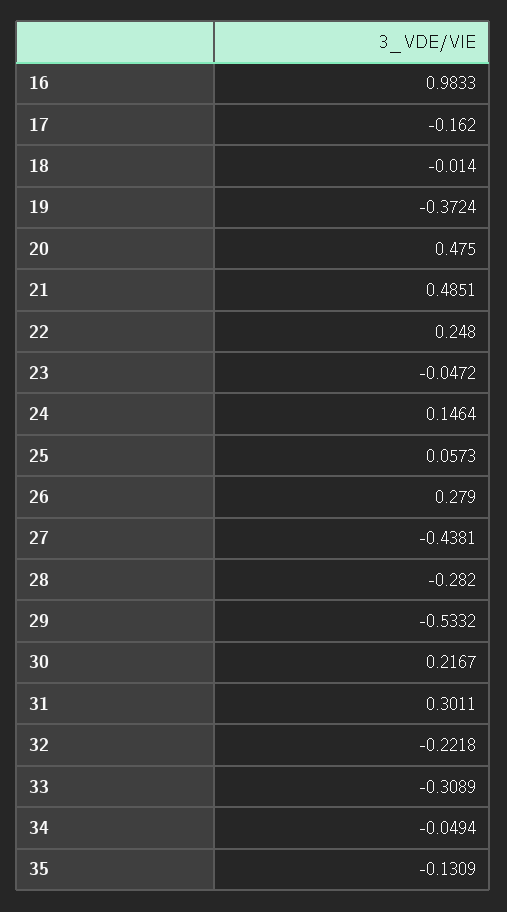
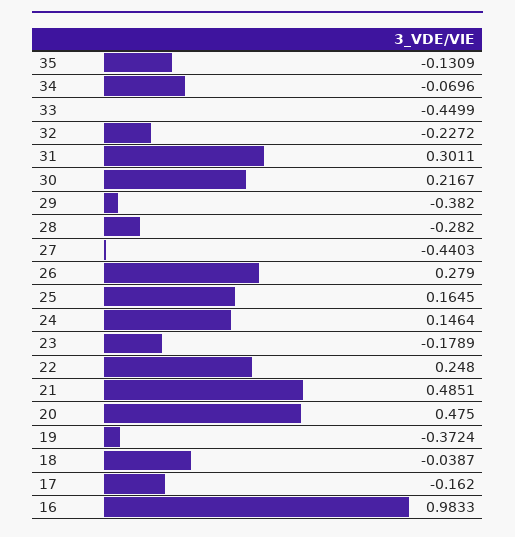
  {
    "16": 0.9833,
    "17": -0.162,
-   "18": -0.014,
+   "18": -0.0387,
    "19": -0.3724,
    "20": 0.475,
    "21": 0.4851,
    "22": 0.248,
-   "23": -0.0472,
+   "23": -0.1789,
    "24": 0.1464,
-   "25": 0.0573,
+   "25": 0.1645,
    "26": 0.279,
-   "27": -0.4381,
+   "27": -0.4403,
    "28": -0.282,
-   "29": -0.5332,
+   "29": -0.382,
    "30": 0.2167,
    "31": 0.3011,
-   "32": -0.2218,
+   "32": -0.2272,
-   "33": -0.3089,
+   "33": -0.4499,
-   "34": -0.0494,
+   "34": -0.0696,
    "35": -0.1309
  }

